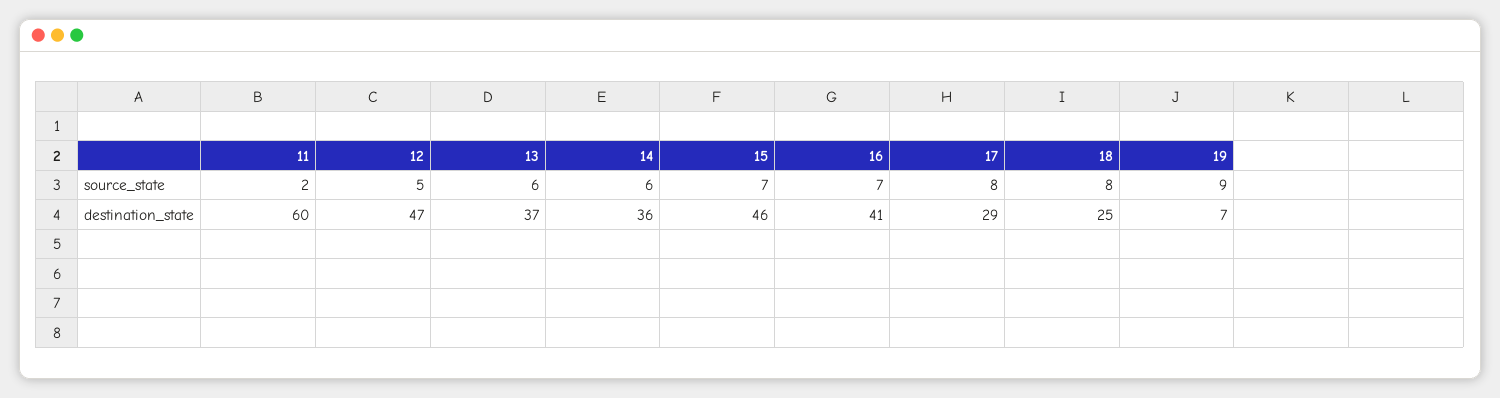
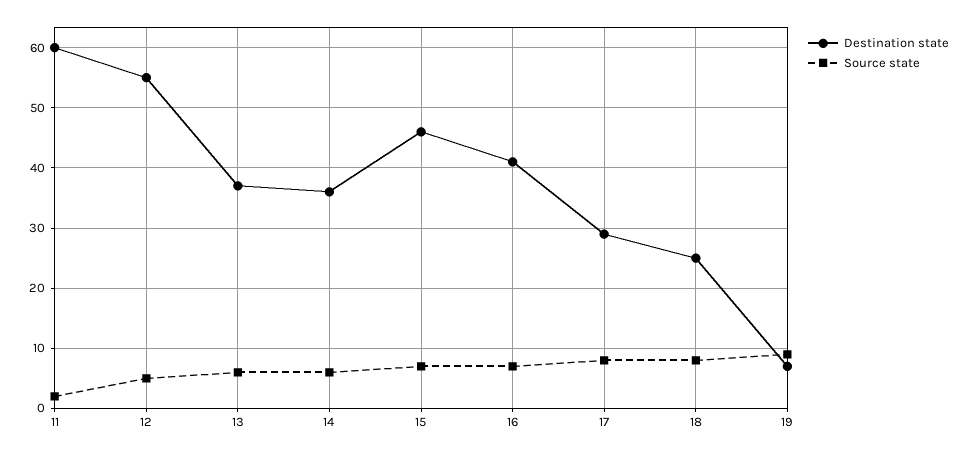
  {
    "source_state": {
      "11": 2,
      "12": 5,
      "13": 6,
      "14": 6,
      "15": 7,
      "16": 7,
      "17": 8,
      "18": 8,
      "19": 9
    },
    "destination_state": {
      "11": 60,
-     "12": 47,
+     "12": 55,
      "13": 37,
      "14": 36,
      "15": 46,
      "16": 41,
      "17": 29,
      "18": 25,
      "19": 7
    }
  }

